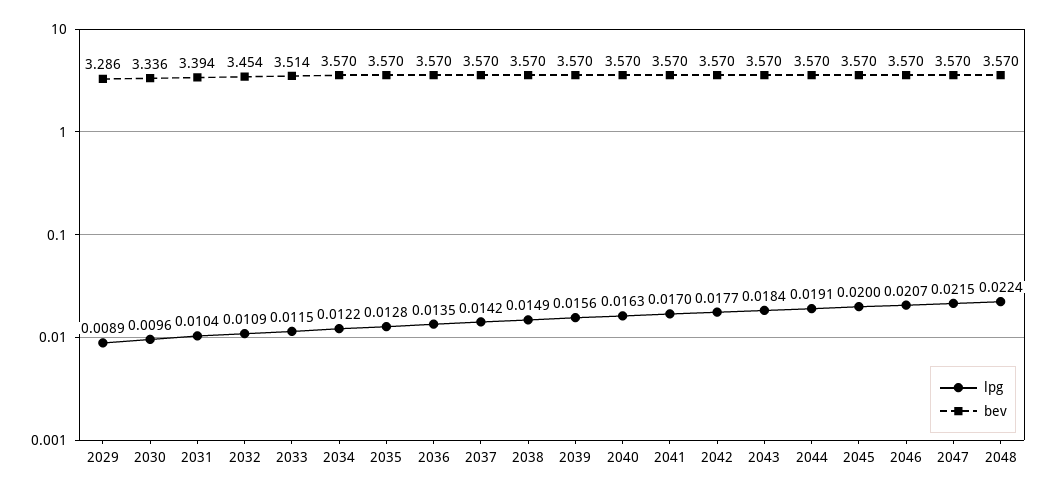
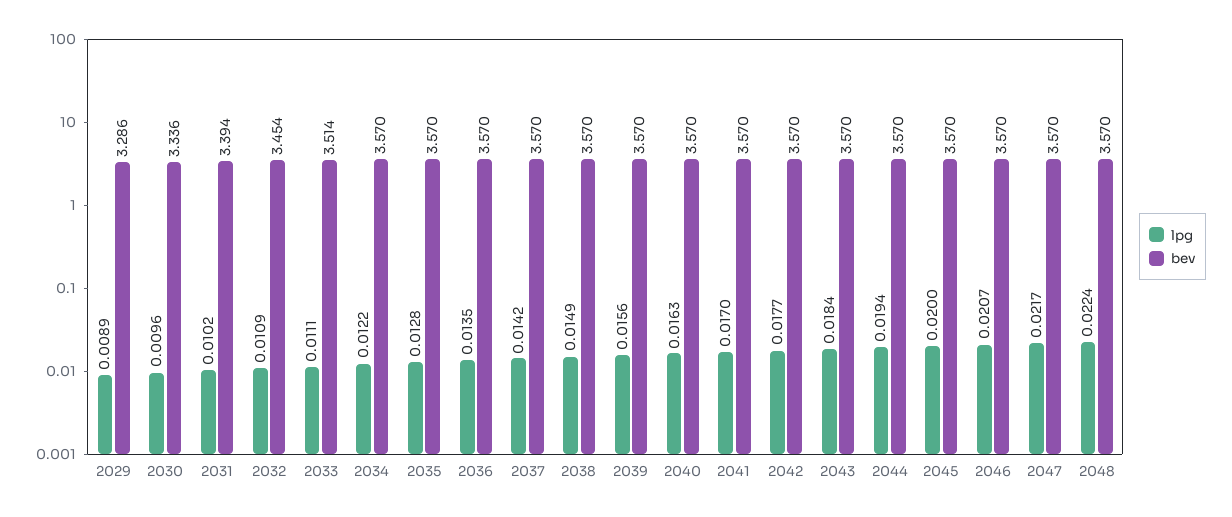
  {
    "lpg": {
      "2029": 0.0089,
      "2030": 0.0096,
-     "2031": 0.0104,
+     "2031": 0.0102,
      "2032": 0.0109,
-     "2033": 0.0115,
+     "2033": 0.0111,
      "2034": 0.0122,
      "2035": 0.0128,
      "2036": 0.0135,
      "2037": 0.0142,
      "2038": 0.0149,
      "2039": 0.0156,
      "2040": 0.0163,
      "2041": 0.017,
      "2042": 0.0177,
      "2043": 0.0184,
-     "2044": 0.0191,
+     "2044": 0.0194,
      "2045": 0.02,
      "2046": 0.0207,
-     "2047": 0.0215,
+     "2047": 0.0217,
      "2048": 0.0224
    },
    "bev": {
      "2029": 3.286,
      "2030": 3.336,
      "2031": 3.394,
      "2032": 3.454,
      "2033": 3.514,
      "2034": 3.57,
      "2035": 3.57,
      "2036": 3.57,
      "2037": 3.57,
      "2038": 3.57,
      "2039": 3.57,
      "2040": 3.57,
      "2041": 3.57,
      "2042": 3.57,
      "2043": 3.57,
      "2044": 3.57,
      "2045": 3.57,
      "2046": 3.57,
      "2047": 3.57,
      "2048": 3.57
    }
  }

